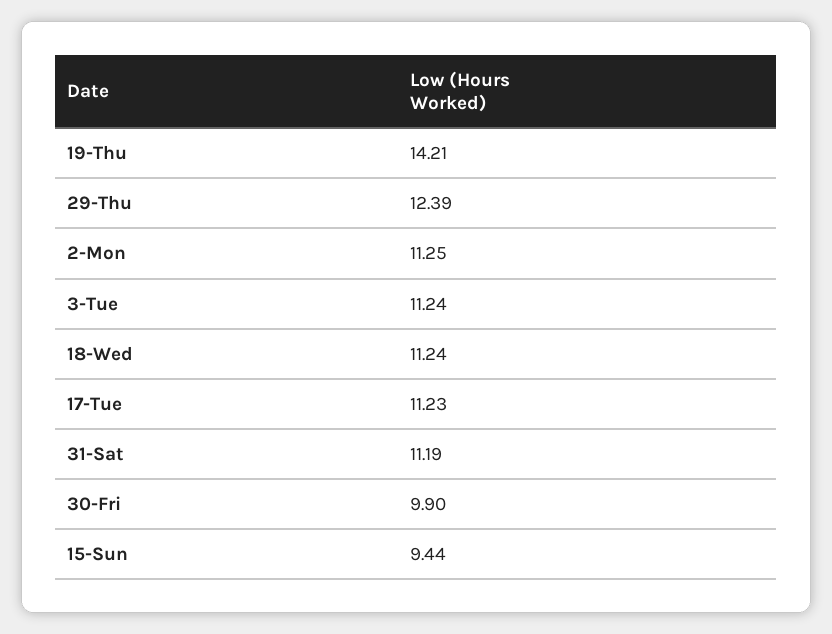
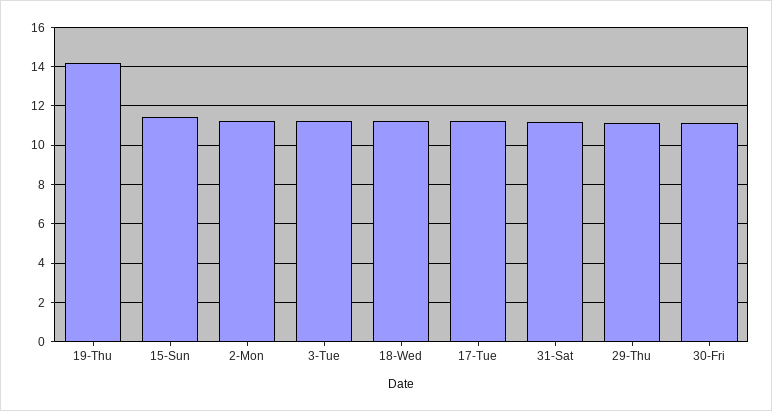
  {
    "19-Thu": 14.21,
-   "29-Thu": 12.39,
+   "29-Thu": 11,
    "2-Mon": 11.25,
    "3-Tue": 11.24,
    "18-Wed": 11.24,
    "17-Tue": 11.23,
    "31-Sat": 11.19,
-   "30-Fri": 9.9,
+   "30-Fri": 11,
-   "15-Sun": 9.44
+   "15-Sun": 11.5
  }

